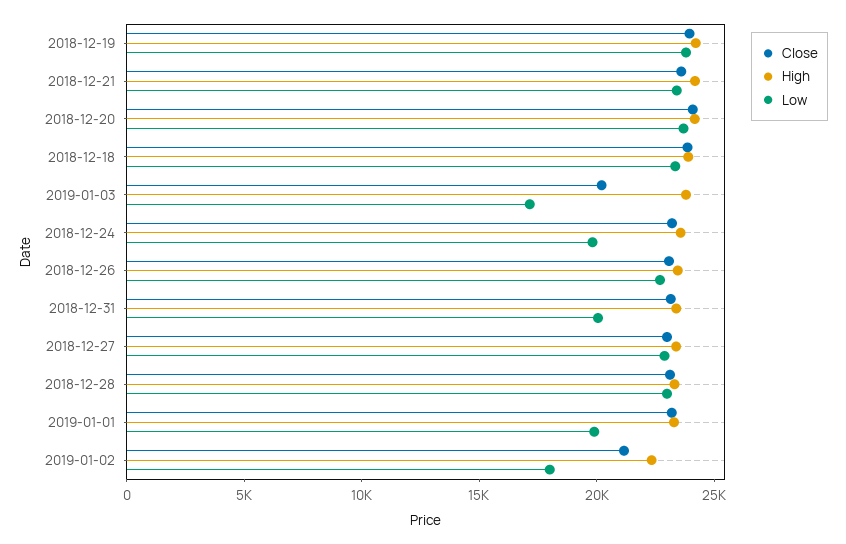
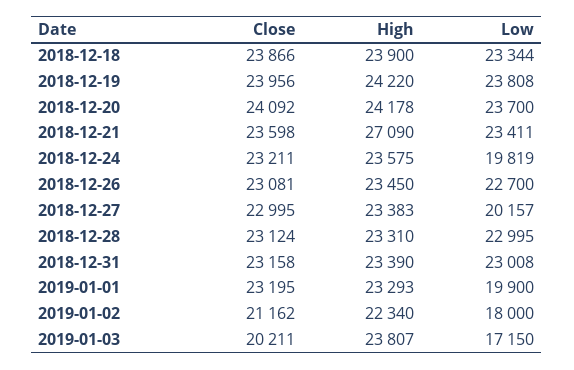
  {
    "Close": {
      "2018-12-19": 23956,
      "2018-12-21": 23598,
      "2018-12-20": 24092,
      "2018-12-18": 23866,
      "2019-01-03": 20211,
      "2018-12-24": 23211,
      "2018-12-26": 23081,
      "2018-12-31": 23158,
      "2018-12-27": 22995,
      "2018-12-28": 23124,
      "2019-01-01": 23195,
      "2019-01-02": 21162
    },
    "High": {
      "2018-12-19": 24220,
-     "2018-12-21": 24000,
+     "2018-12-21": 27090,
      "2018-12-20": 24178,
      "2018-12-18": 23900,
      "2019-01-03": 23807,
      "2018-12-24": 23575,
      "2018-12-26": 23450,
      "2018-12-31": 23390,
      "2018-12-27": 23383,
      "2018-12-28": 23310,
      "2019-01-01": 23293,
      "2019-01-02": 22340
    },
    "Low": {
      "2018-12-19": 23808,
      "2018-12-21": 23411,
      "2018-12-20": 23700,
      "2018-12-18": 23344,
      "2019-01-03": 17150,
      "2018-12-24": 19819,
      "2018-12-26": 22700,
-     "2018-12-31": 20000,
+     "2018-12-31": 23008,
-     "2018-12-27": 23000,
+     "2018-12-27": 20157,
      "2018-12-28": 22995,
      "2019-01-01": 19900,
      "2019-01-02": 18000
    }
  }

